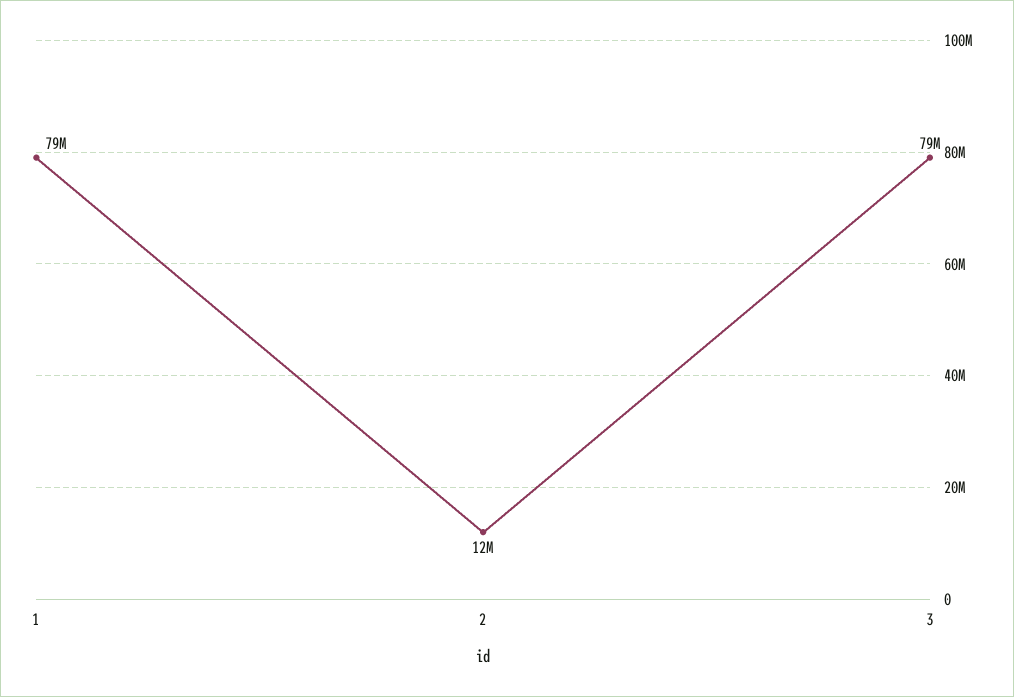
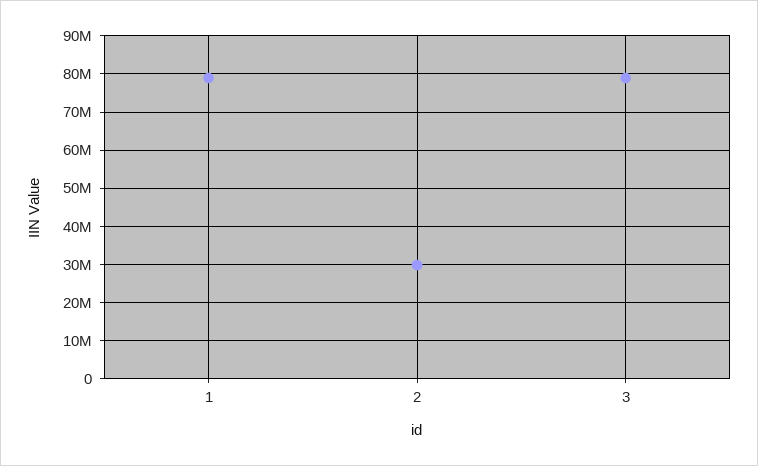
  {
    "1": 79000000,
-   "2": 12000000,
+   "2": 30000000,
    "3": 79000000
  }

